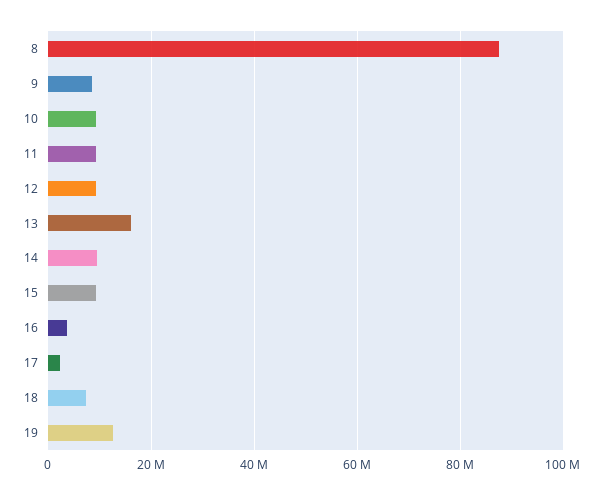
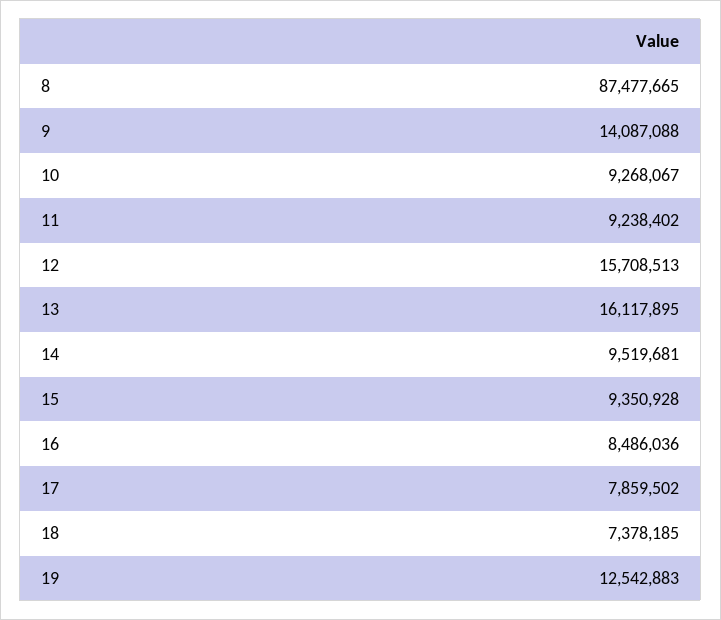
  {
    "8": 87477665,
-   "9": 8000000,
+   "9": 14087088,
    "10": 9268067,
    "11": 9238402,
-   "12": 10000000,
+   "12": 15708513,
    "13": 16117895,
    "14": 9519681,
    "15": 9350928,
-   "16": 4000000,
+   "16": 8486036,
-   "17": 2000000,
+   "17": 7859502,
    "18": 7378185,
    "19": 12542883
  }

